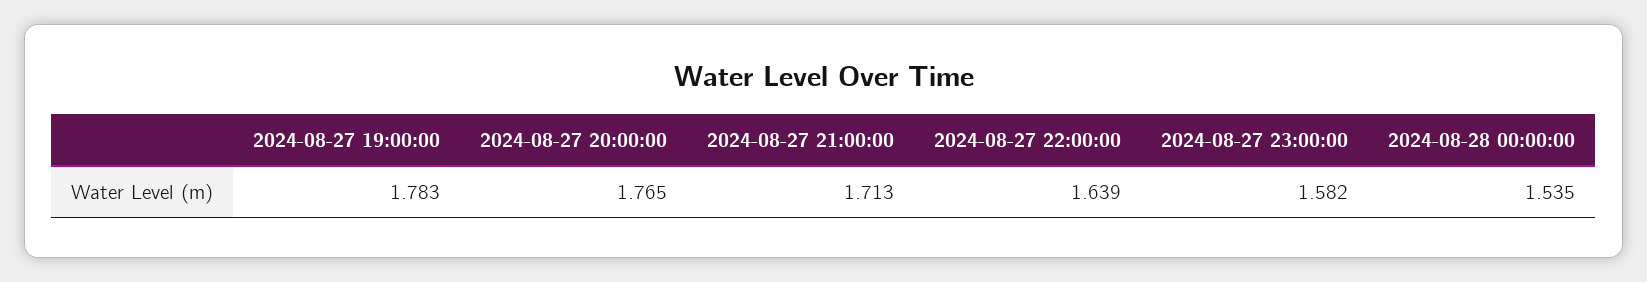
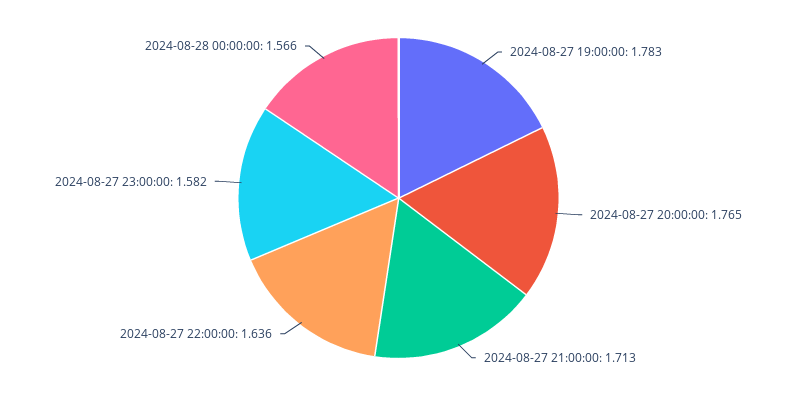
  {
    "2024-08-27 19:00:00": 1.783,
    "2024-08-27 20:00:00": 1.765,
    "2024-08-27 21:00:00": 1.713,
-   "2024-08-27 22:00:00": 1.639,
+   "2024-08-27 22:00:00": 1.636,
    "2024-08-27 23:00:00": 1.582,
-   "2024-08-28 00:00:00": 1.535
+   "2024-08-28 00:00:00": 1.566
  }

